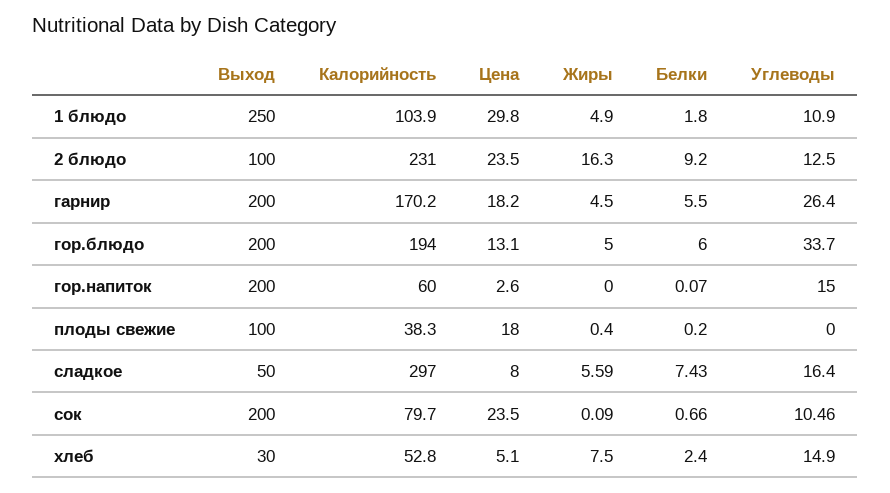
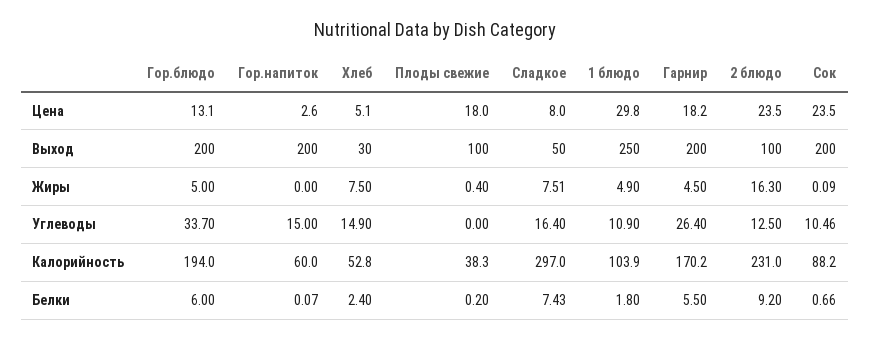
  {
    "Выход": {
      "1 блюдо": 250,
      "2 блюдо": 100,
      "гарнир": 200,
      "гор.блюдо": 200,
      "гор.напиток": 200,
      "плоды свежие": 100,
      "сладкое": 50,
      "сок": 200,
      "хлеб": 30
    },
    "Калорийность": {
      "1 блюдо": 103.9,
      "2 блюдо": 231,
      "гарнир": 170.2,
      "гор.блюдо": 194,
      "гор.напиток": 60,
      "плоды свежие": 38.3,
      "сладкое": 297,
-     "сок": 79.7,
+     "сок": 88.2,
      "хлеб": 52.8
    },
    "Цена": {
      "1 блюдо": 29.8,
      "2 блюдо": 23.5,
      "гарнир": 18.2,
      "гор.блюдо": 13.1,
      "гор.напиток": 2.6,
      "плоды свежие": 18,
      "сладкое": 8,
      "сок": 23.5,
      "хлеб": 5.1
    },
    "Жиры": {
      "1 блюдо": 4.9,
      "2 блюдо": 16.3,
      "гарнир": 4.5,
      "гор.блюдо": 5,
      "гор.напиток": 0,
      "плоды свежие": 0.4,
-     "сладкое": 5.59,
+     "сладкое": 7.51,
      "сок": 0.09,
      "хлеб": 7.5
    },
    "Белки": {
      "1 блюдо": 1.8,
      "2 блюдо": 9.2,
      "гарнир": 5.5,
      "гор.блюдо": 6,
      "гор.напиток": 0.07,
      "плоды свежие": 0.2,
      "сладкое": 7.43,
      "сок": 0.66,
      "хлеб": 2.4
    },
    "Углеводы": {
      "1 блюдо": 10.9,
      "2 блюдо": 12.5,
      "гарнир": 26.4,
      "гор.блюдо": 33.7,
      "гор.напиток": 15,
      "плоды свежие": 0,
      "сладкое": 16.4,
      "сок": 10.46,
      "хлеб": 14.9
    }
  }

